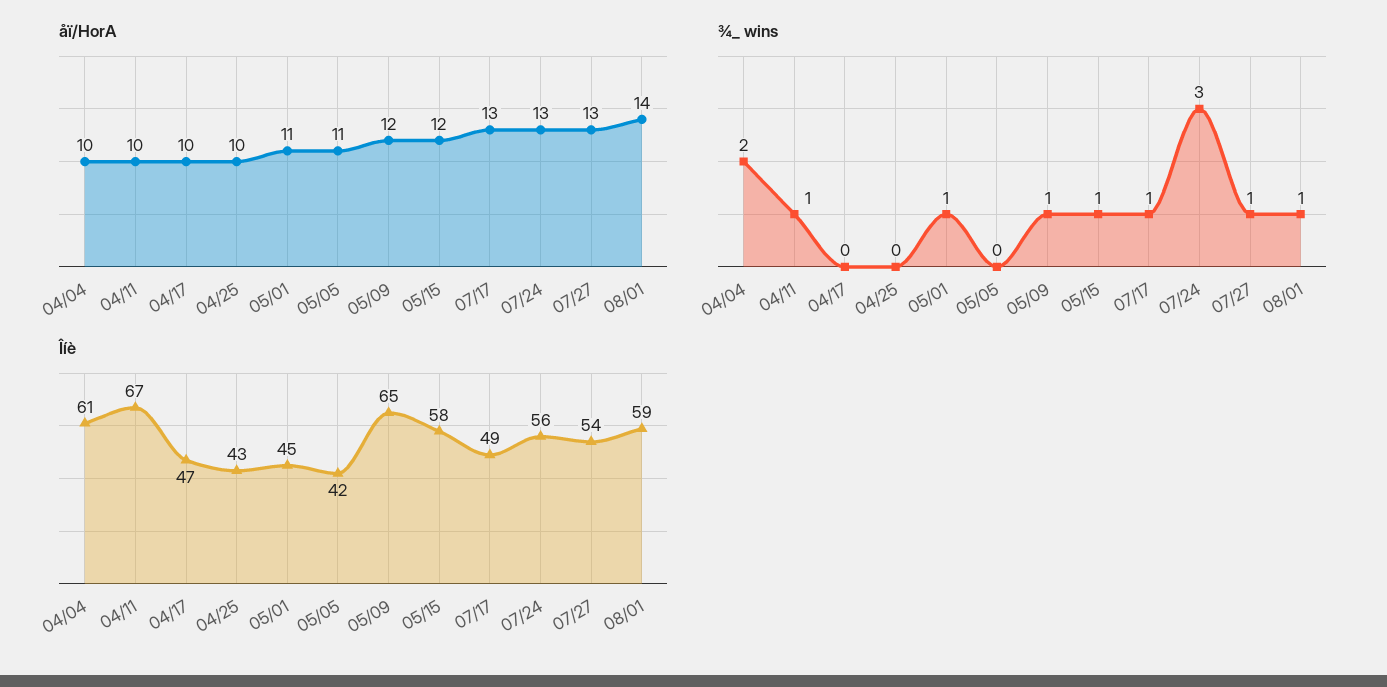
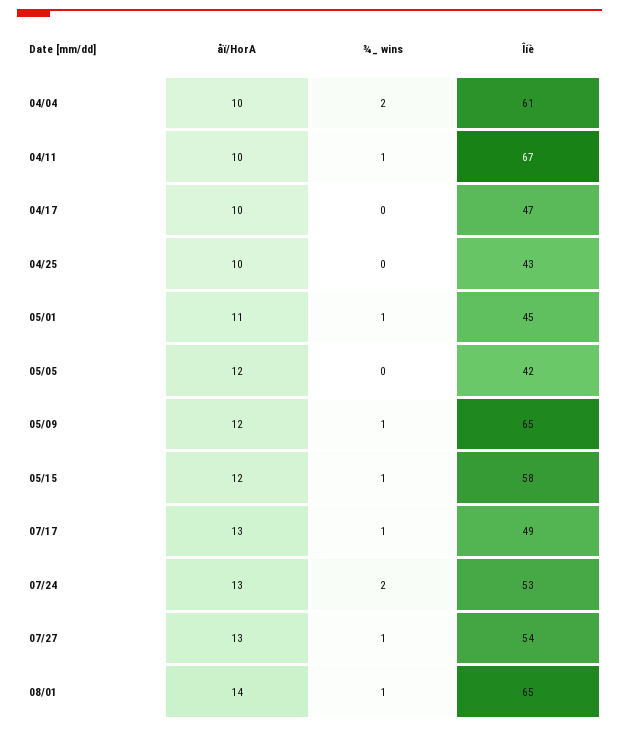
  {
    "åï/HorA": {
      "04/04": 10,
      "04/11": 10,
      "04/17": 10,
      "04/25": 10,
      "05/01": 11,
-     "05/05": 11,
+     "05/05": 12,
      "05/09": 12,
      "05/15": 12,
      "07/17": 13,
      "07/24": 13,
      "07/27": 13,
      "08/01": 14
    },
    "¾_ wins": {
      "04/04": 2,
      "04/11": 1,
      "04/17": 0,
      "04/25": 0,
      "05/01": 1,
      "05/05": 0,
      "05/09": 1,
      "05/15": 1,
      "07/17": 1,
-     "07/24": 3,
+     "07/24": 2,
      "07/27": 1,
      "08/01": 1
    },
    "Îíè": {
      "04/04": 61,
      "04/11": 67,
      "04/17": 47,
      "04/25": 43,
      "05/01": 45,
      "05/05": 42,
      "05/09": 65,
      "05/15": 58,
      "07/17": 49,
-     "07/24": 56,
+     "07/24": 53,
      "07/27": 54,
-     "08/01": 59
+     "08/01": 65
    }
  }

